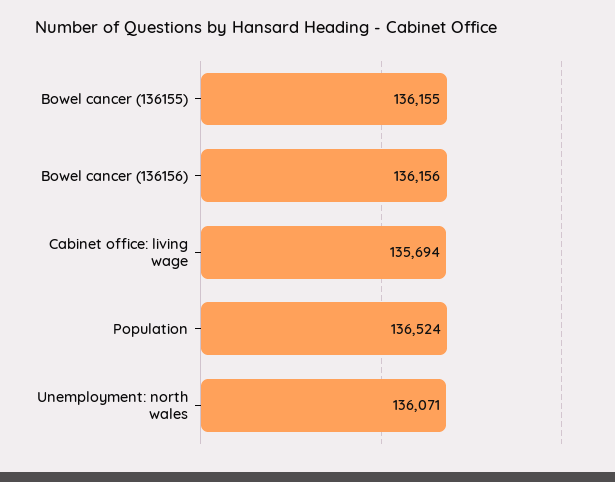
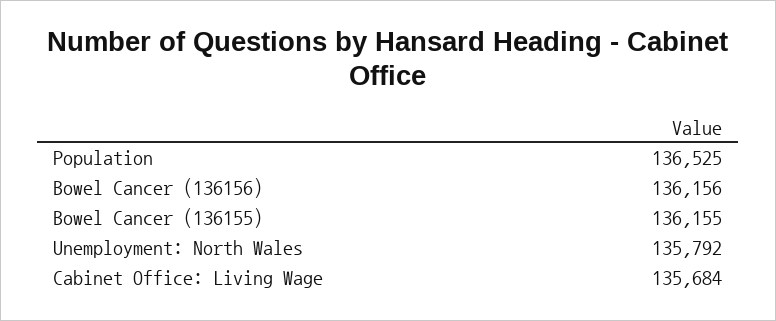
  {
    "Bowel cancer (136155)": 136155,
    "Bowel cancer (136156)": 136156,
-   "Cabinet office: living wage": 135694,
+   "Cabinet office: living wage": 135684,
-   "Population": 136524,
+   "Population": 136525,
-   "Unemployment: north wales": 136071
+   "Unemployment: north wales": 135792
  }

